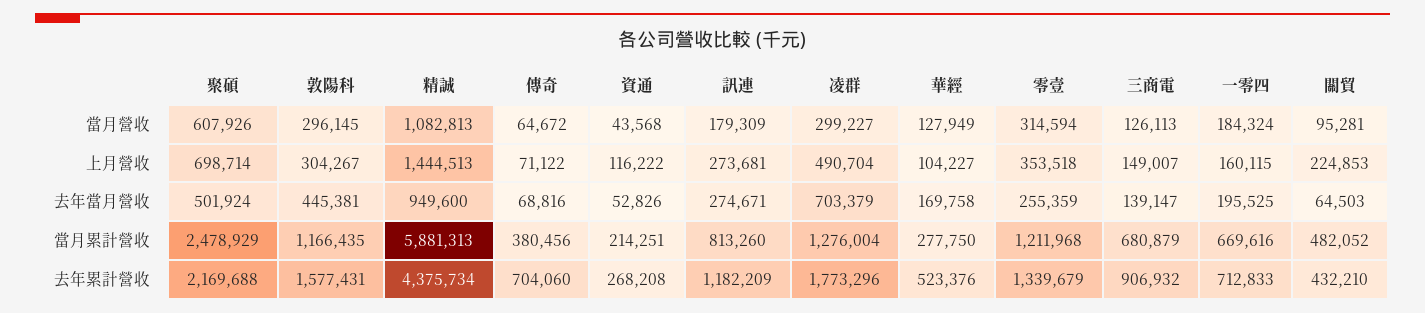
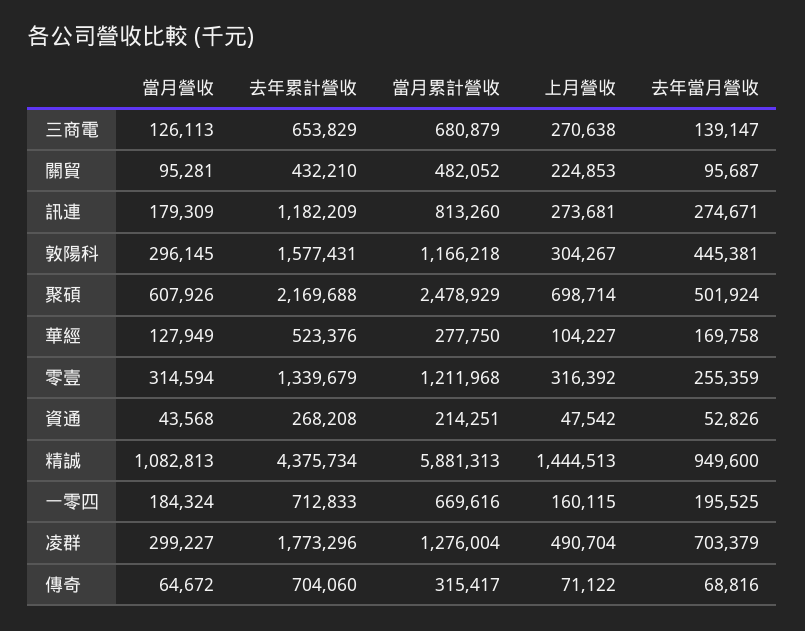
  {
    "聚碩": {
      "當月營收": 607926,
      "上月營收": 698714,
      "去年當月營收": 501924,
      "當月累計營收": 2478929,
      "去年累計營收": 2169688
    },
    "敦陽科": {
      "當月營收": 296145,
      "上月營收": 304267,
      "去年當月營收": 445381,
-     "當月累計營收": 1166435,
+     "當月累計營收": 1166218,
      "去年累計營收": 1577431
    },
    "精誠": {
      "當月營收": 1082813,
      "上月營收": 1444513,
      "去年當月營收": 949600,
      "當月累計營收": 5881313,
      "去年累計營收": 4375734
    },
    "傳奇": {
      "當月營收": 64672,
      "上月營收": 71122,
      "去年當月營收": 68816,
-     "當月累計營收": 380456,
+     "當月累計營收": 315417,
      "去年累計營收": 704060
    },
    "資通": {
      "當月營收": 43568,
-     "上月營收": 116222,
+     "上月營收": 47542,
      "去年當月營收": 52826,
      "當月累計營收": 214251,
      "去年累計營收": 268208
    },
    "訊連": {
      "當月營收": 179309,
      "上月營收": 273681,
      "去年當月營收": 274671,
      "當月累計營收": 813260,
      "去年累計營收": 1182209
    },
    "凌群": {
      "當月營收": 299227,
      "上月營收": 490704,
      "去年當月營收": 703379,
      "當月累計營收": 1276004,
      "去年累計營收": 1773296
    },
    "華經": {
      "當月營收": 127949,
      "上月營收": 104227,
      "去年當月營收": 169758,
      "當月累計營收": 277750,
      "去年累計營收": 523376
    },
    "零壹": {
      "當月營收": 314594,
-     "上月營收": 353518,
+     "上月營收": 316392,
      "去年當月營收": 255359,
      "當月累計營收": 1211968,
      "去年累計營收": 1339679
    },
    "三商電": {
      "當月營收": 126113,
-     "上月營收": 149007,
+     "上月營收": 270638,
      "去年當月營收": 139147,
      "當月累計營收": 680879,
-     "去年累計營收": 906932
+     "去年累計營收": 653829
    },
    "一零四": {
      "當月營收": 184324,
      "上月營收": 160115,
      "去年當月營收": 195525,
      "當月累計營收": 669616,
      "去年累計營收": 712833
    },
    "關貿": {
      "當月營收": 95281,
      "上月營收": 224853,
-     "去年當月營收": 64503,
+     "去年當月營收": 95687,
      "當月累計營收": 482052,
      "去年累計營收": 432210
    }
  }

